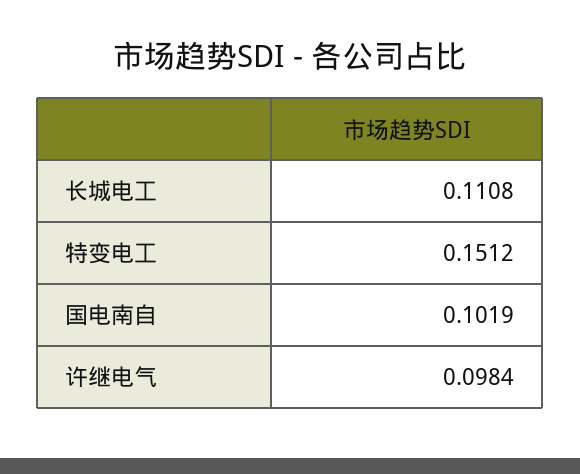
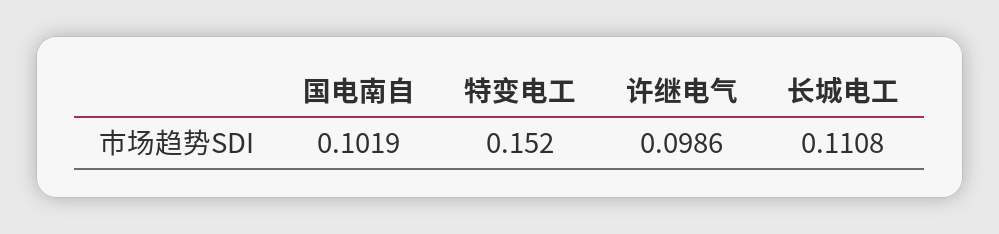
  {
    "长城电工": 0.1108,
-   "特变电工": 0.1512,
+   "特变电工": 0.152,
    "国电南自": 0.1019,
-   "许继电气": 0.0984
+   "许继电气": 0.0986
  }

